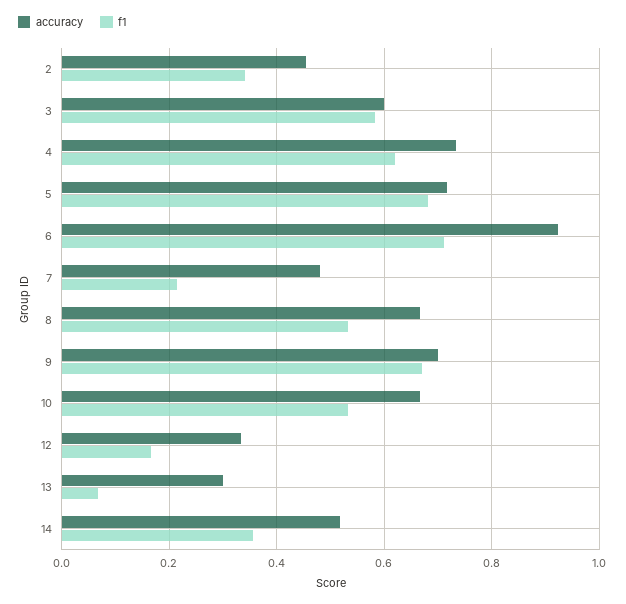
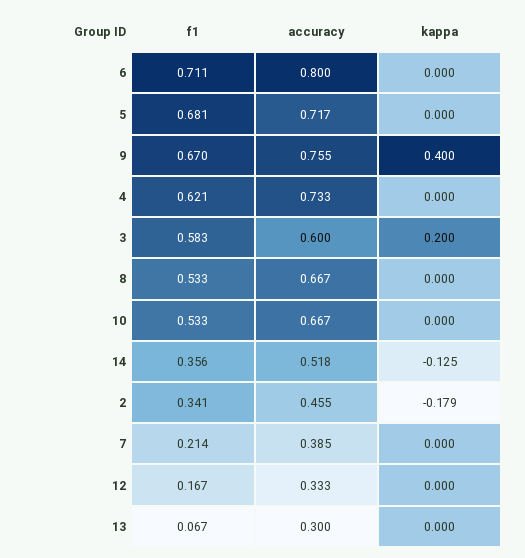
  {
    "accuracy": {
      "2": 0.455,
      "3": 0.6,
      "4": 0.733,
      "5": 0.717,
-     "6": 0.92,
+     "6": 0.8,
-     "7": 0.48,
+     "7": 0.385,
      "8": 0.667,
-     "9": 0.7,
+     "9": 0.755,
      "10": 0.667,
      "12": 0.333,
      "13": 0.3,
      "14": 0.518
    },
    "f1": {
      "2": 0.341,
      "3": 0.583,
      "4": 0.621,
      "5": 0.681,
      "6": 0.711,
      "7": 0.214,
      "8": 0.533,
      "9": 0.67,
      "10": 0.533,
      "12": 0.167,
      "13": 0.067,
      "14": 0.356
-   }
+   },
+   "kappa": {
+     "6": 0,
+     "5": 0,
+     "9": 0.4,
+     "4": 0,
+     "3": 0.2,
+     "8": 0,
+     "10": 0,
+     "14": -0.125,
+     "2": -0.179,
+     "7": 0,
+     "12": 0,
+     "13": 0
+   }
  }

